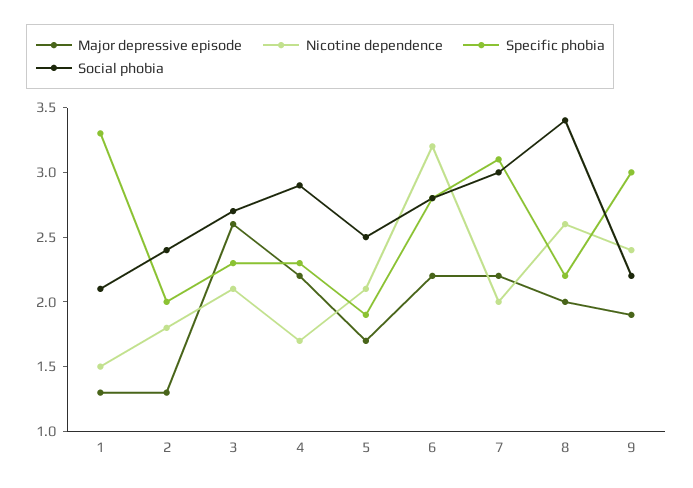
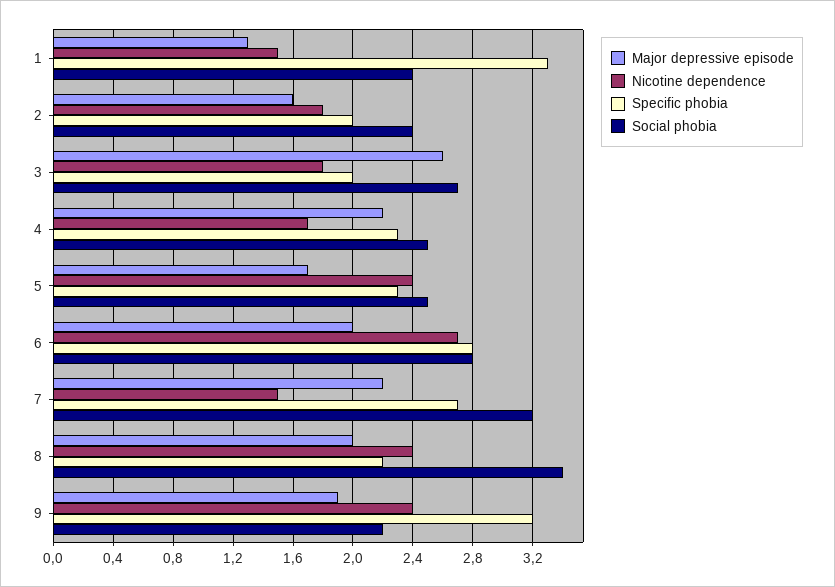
  {
    "Major depressive episode": {
      "1": 1.3,
-     "2": 1.3,
+     "2": 1.6,
      "3": 2.6,
      "4": 2.2,
      "5": 1.7,
-     "6": 2.2,
+     "6": 2,
      "7": 2.2,
      "8": 2,
      "9": 1.9
    },
    "Nicotine dependence": {
      "1": 1.5,
      "2": 1.8,
-     "3": 2.1,
+     "3": 1.8,
      "4": 1.7,
-     "5": 2.1,
+     "5": 2.4,
-     "6": 3.2,
+     "6": 2.7,
-     "7": 2,
+     "7": 1.5,
-     "8": 2.6,
+     "8": 2.4,
      "9": 2.4
    },
    "Specific phobia": {
      "1": 3.3,
      "2": 2,
-     "3": 2.3,
+     "3": 2,
      "4": 2.3,
-     "5": 1.9,
+     "5": 2.3,
      "6": 2.8,
-     "7": 3.1,
+     "7": 2.7,
      "8": 2.2,
-     "9": 3
+     "9": 3.2
    },
    "Social phobia": {
-     "1": 2.1,
+     "1": 2.4,
      "2": 2.4,
      "3": 2.7,
-     "4": 2.9,
+     "4": 2.5,
      "5": 2.5,
      "6": 2.8,
-     "7": 3,
+     "7": 3.2,
      "8": 3.4,
      "9": 2.2
    }
  }

